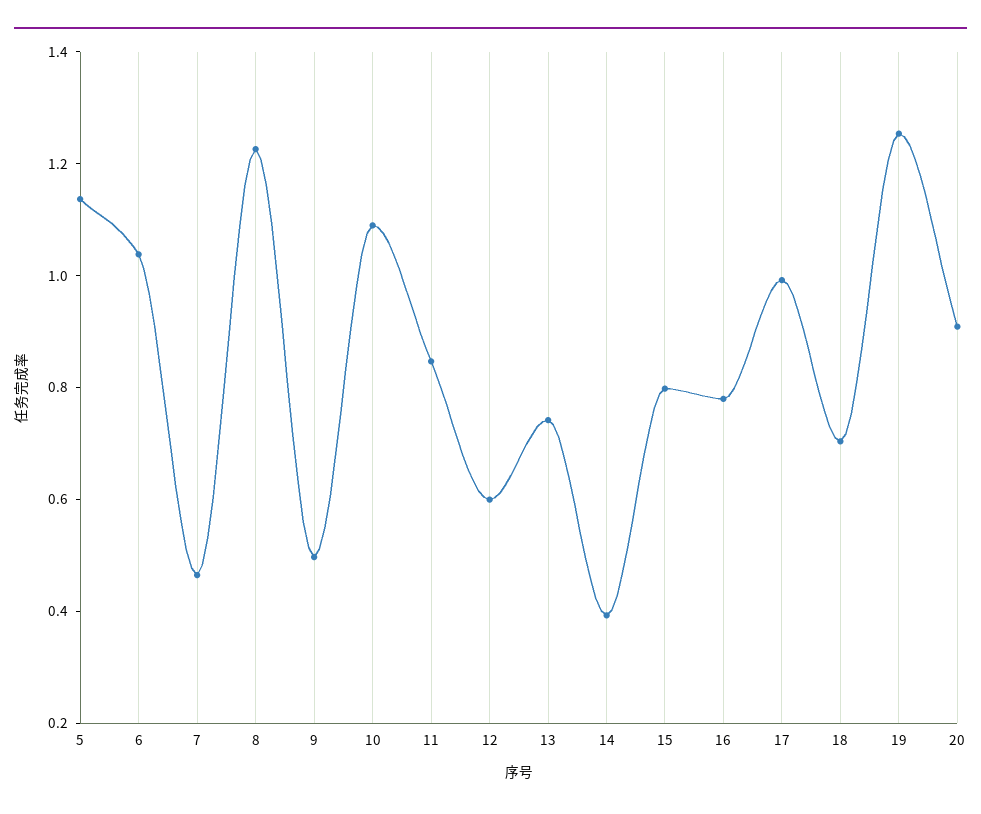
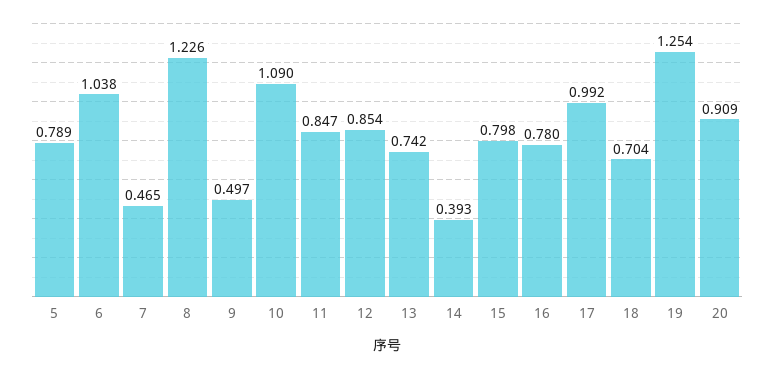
  {
-   "5": 1.15,
+   "5": 0.789,
    "6": 1.038,
    "7": 0.465,
    "8": 1.226,
    "9": 0.497,
    "10": 1.09,
    "11": 0.847,
-   "12": 0.6,
+   "12": 0.854,
    "13": 0.742,
    "14": 0.393,
    "15": 0.798,
    "16": 0.78,
    "17": 0.992,
    "18": 0.704,
    "19": 1.254,
    "20": 0.909
  }

